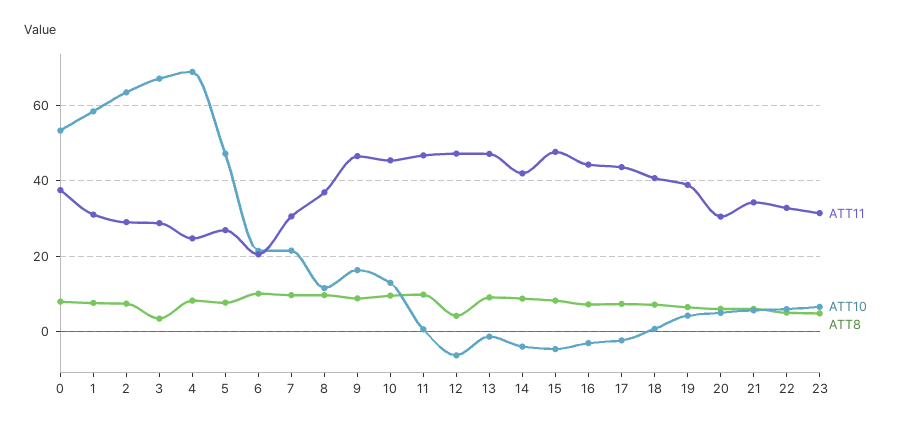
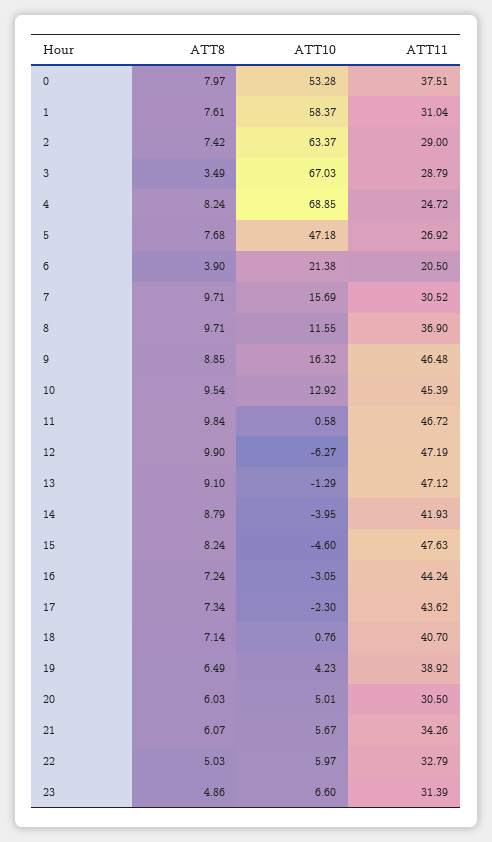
  {
    "ATT11": {
      "0": 37.51,
      "1": 31.04,
      "2": 29,
      "3": 28.79,
      "4": 24.72,
      "5": 26.92,
      "6": 20.5,
      "7": 30.52,
      "8": 36.9,
      "9": 46.48,
      "10": 45.39,
      "11": 46.72,
      "12": 47.19,
      "13": 47.12,
      "14": 41.93,
      "15": 47.63,
      "16": 44.24,
      "17": 43.62,
      "18": 40.7,
      "19": 38.92,
      "20": 30.5,
      "21": 34.26,
      "22": 32.79,
      "23": 31.39
    },
    "ATT10": {
      "0": 53.28,
      "1": 58.37,
      "2": 63.37,
      "3": 67.03,
      "4": 68.85,
      "5": 47.18,
      "6": 21.38,
-     "7": 22,
+     "7": 15.69,
      "8": 11.55,
      "9": 16.32,
      "10": 12.92,
      "11": 0.58,
      "12": -6.27,
      "13": -1.29,
      "14": -3.95,
      "15": -4.6,
      "16": -3.05,
      "17": -2.3,
      "18": 0.76,
      "19": 4.23,
      "20": 5.01,
      "21": 5.67,
      "22": 5.97,
      "23": 6.6
    },
    "ATT8": {
      "0": 7.97,
      "1": 7.61,
      "2": 7.42,
      "3": 3.49,
      "4": 8.24,
      "5": 7.68,
-     "6": 10,
+     "6": 3.9,
      "7": 9.71,
      "8": 9.71,
      "9": 8.85,
      "10": 9.54,
      "11": 9.84,
-     "12": 4,
+     "12": 9.9,
      "13": 9.1,
      "14": 8.79,
      "15": 8.24,
      "16": 7.24,
      "17": 7.34,
      "18": 7.14,
      "19": 6.49,
      "20": 6.03,
      "21": 6.07,
      "22": 5.03,
      "23": 4.86
    }
  }

